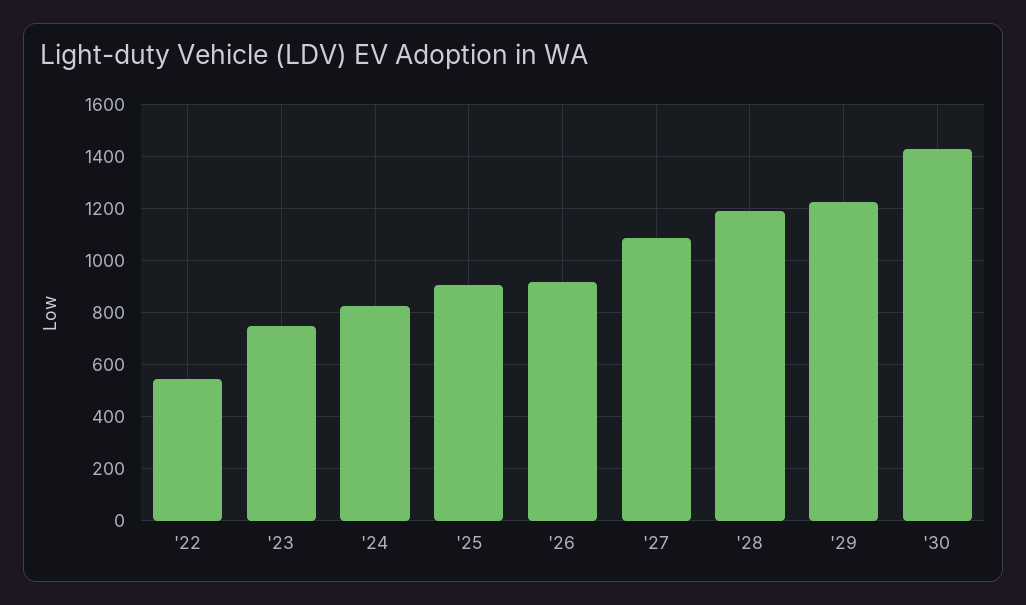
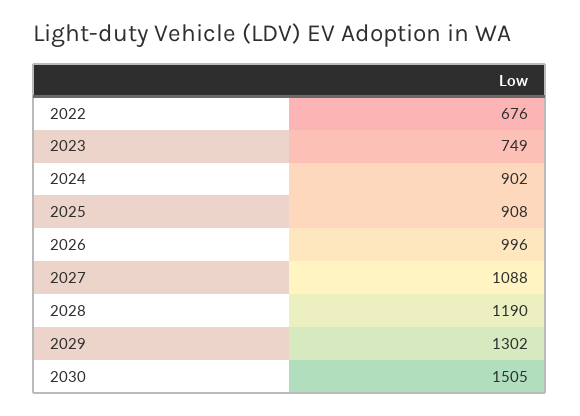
  {
-   "'22": 550,
+   "'22": 676,
    "'23": 749,
-   "'24": 825,
+   "'24": 902,
    "'25": 908,
-   "'26": 925,
+   "'26": 996,
    "'27": 1088,
    "'28": 1190,
-   "'29": 1225,
+   "'29": 1302,
-   "'30": 1425
+   "'30": 1505
  }

